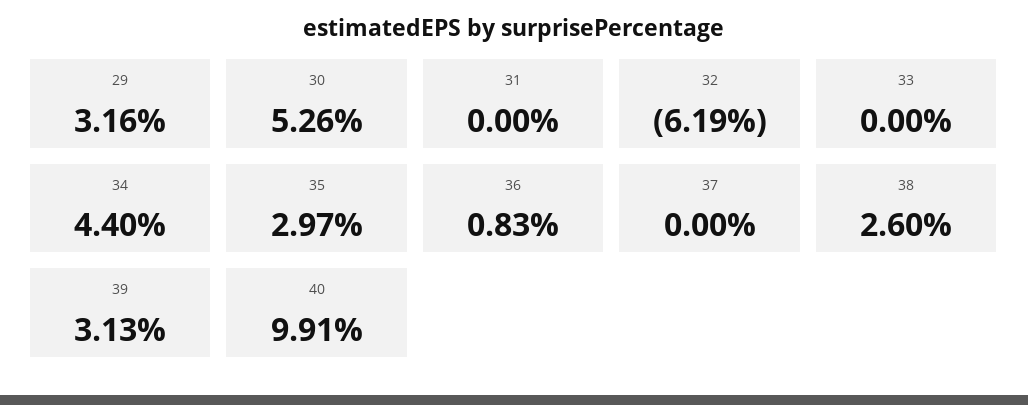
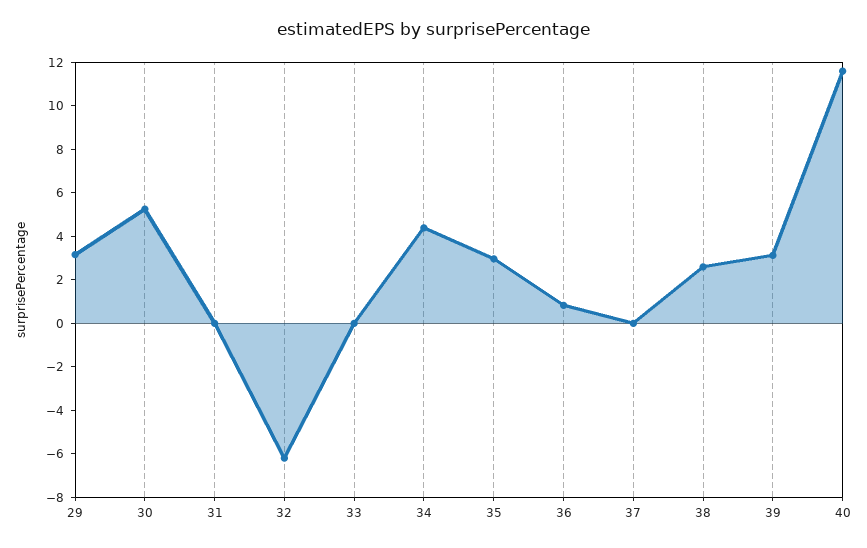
  {
    "29": 3.16,
    "30": 5.26,
    "31": 0,
    "32": -6.19,
    "33": 0,
    "34": 4.4,
    "35": 2.97,
    "36": 0.83,
    "37": 0,
    "38": 2.6,
    "39": 3.13,
-   "40": 9.91
+   "40": 11.5
  }

